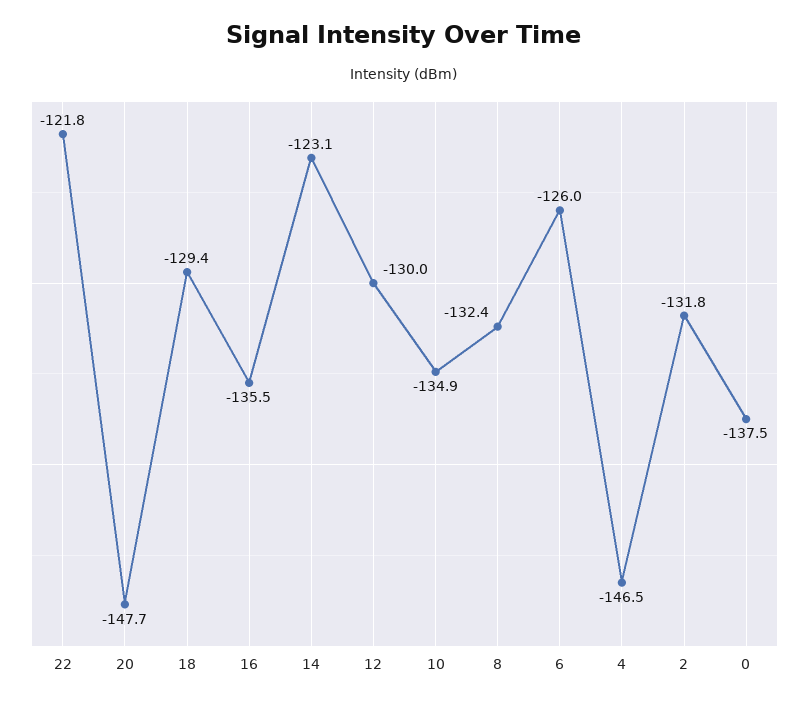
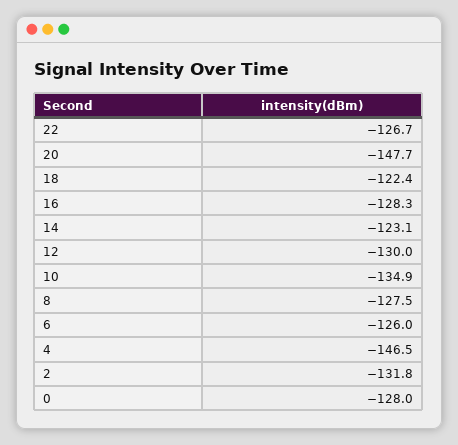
  {
-   "22": -121.8,
+   "22": -126.7,
    "20": -147.7,
-   "18": -129.4,
+   "18": -122.4,
-   "16": -135.5,
+   "16": -128.3,
    "14": -123.1,
    "12": -130,
    "10": -134.9,
-   "8": -132.4,
+   "8": -127.5,
    "6": -126,
    "4": -146.5,
    "2": -131.8,
-   "0": -137.5
+   "0": -128
  }

